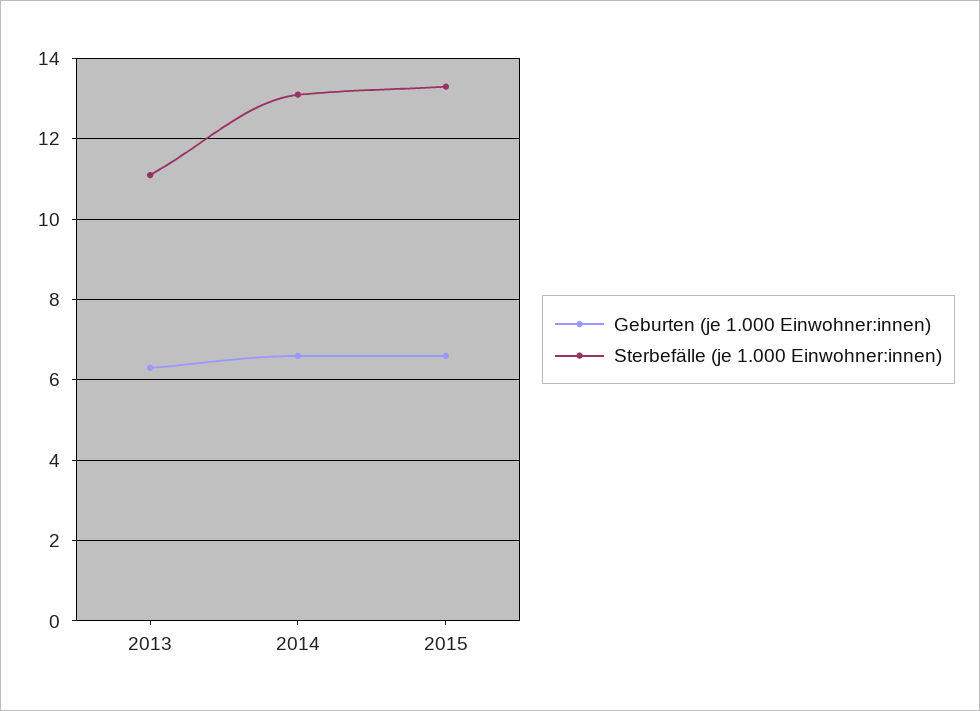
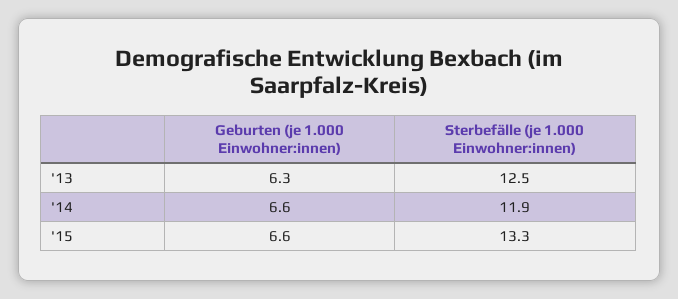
  {
    "Geburten (je 1.000 Einwohner:innen)": {
      "2013": 6.3,
      "2014": 6.6,
      "2015": 6.6
    },
    "Sterbefälle (je 1.000 Einwohner:innen)": {
-     "2013": 11,
+     "2013": 12.5,
-     "2014": 13,
+     "2014": 11.9,
      "2015": 13.3
    }
  }

